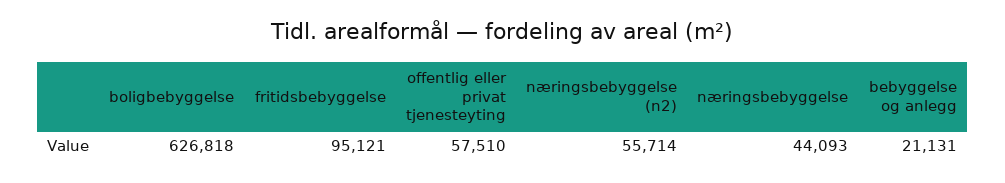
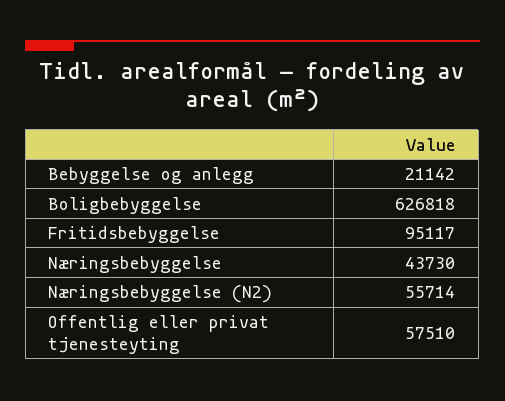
  {
    "boligbebyggelse": 626818,
-   "fritidsbebyggelse": 95121,
+   "fritidsbebyggelse": 95117,
    "offentlig eller privat tjenesteyting": 57510,
    "næringsbebyggelse (n2)": 55714,
-   "næringsbebyggelse": 44093,
+   "næringsbebyggelse": 43730,
-   "bebyggelse og anlegg": 21131
+   "bebyggelse og anlegg": 21142
  }

